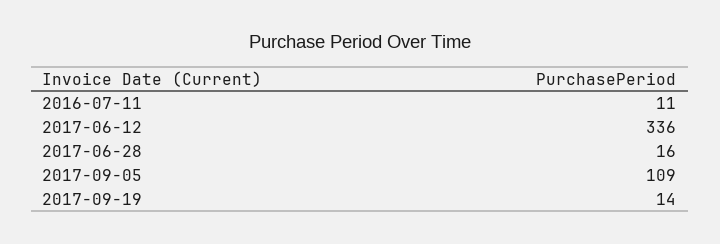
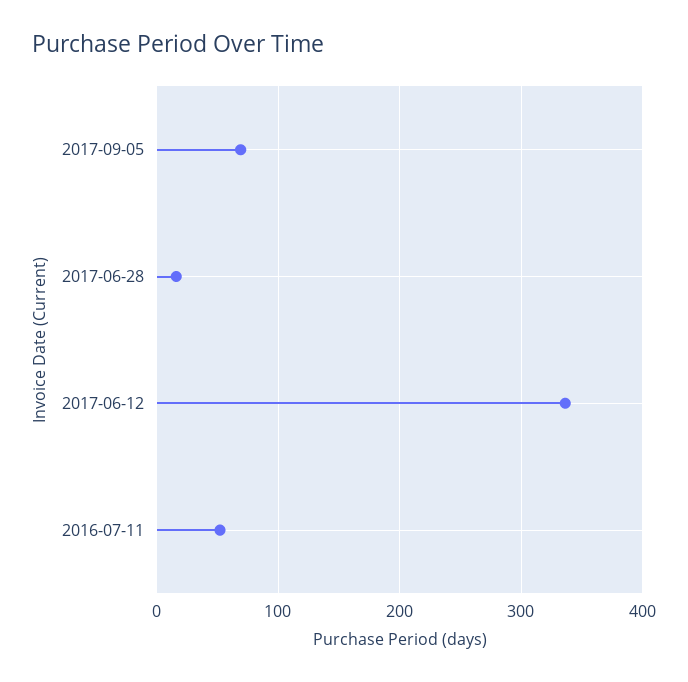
  {
-   "2016-07-11": 11,
+   "2016-07-11": 50,
    "2017-06-12": 336,
    "2017-06-28": 16,
-   "2017-09-05": 109,
+   "2017-09-05": 70
-   "2017-09-19": 14
  }

